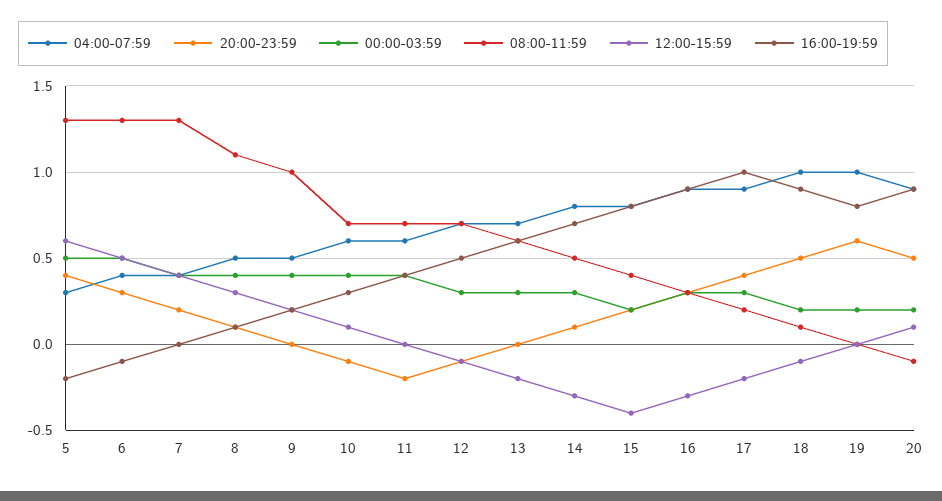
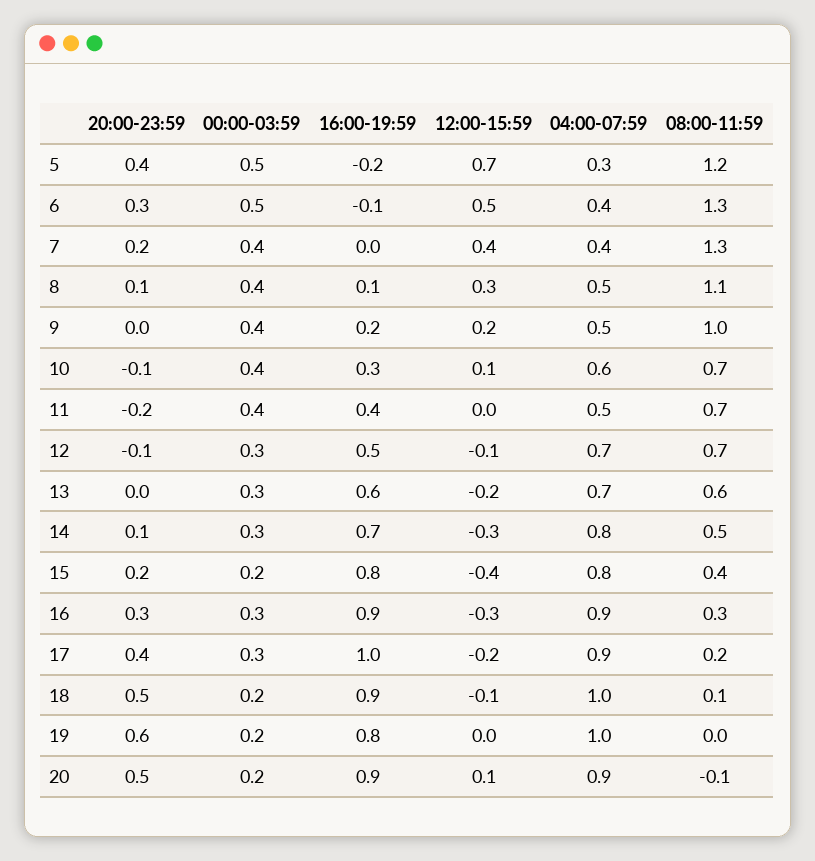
  {
    "04:00-07:59": {
      "5": 0.3,
      "6": 0.4,
      "7": 0.4,
      "8": 0.5,
      "9": 0.5,
      "10": 0.6,
-     "11": 0.6,
+     "11": 0.5,
      "12": 0.7,
      "13": 0.7,
      "14": 0.8,
      "15": 0.8,
      "16": 0.9,
      "17": 0.9,
      "18": 1,
      "19": 1,
      "20": 0.9
    },
    "20:00-23:59": {
      "5": 0.4,
      "6": 0.3,
      "7": 0.2,
      "8": 0.1,
      "9": 0,
      "10": -0.1,
      "11": -0.2,
      "12": -0.1,
      "13": 0,
      "14": 0.1,
      "15": 0.2,
      "16": 0.3,
      "17": 0.4,
      "18": 0.5,
      "19": 0.6,
      "20": 0.5
    },
    "00:00-03:59": {
      "5": 0.5,
      "6": 0.5,
      "7": 0.4,
      "8": 0.4,
      "9": 0.4,
      "10": 0.4,
      "11": 0.4,
      "12": 0.3,
      "13": 0.3,
      "14": 0.3,
      "15": 0.2,
      "16": 0.3,
      "17": 0.3,
      "18": 0.2,
      "19": 0.2,
      "20": 0.2
    },
    "08:00-11:59": {
-     "5": 1.3,
+     "5": 1.2,
      "6": 1.3,
      "7": 1.3,
      "8": 1.1,
      "9": 1,
      "10": 0.7,
      "11": 0.7,
      "12": 0.7,
      "13": 0.6,
      "14": 0.5,
      "15": 0.4,
      "16": 0.3,
      "17": 0.2,
      "18": 0.1,
      "19": 0,
      "20": -0.1
    },
    "12:00-15:59": {
-     "5": 0.6,
+     "5": 0.7,
      "6": 0.5,
      "7": 0.4,
      "8": 0.3,
      "9": 0.2,
      "10": 0.1,
      "11": 0,
      "12": -0.1,
      "13": -0.2,
      "14": -0.3,
      "15": -0.4,
      "16": -0.3,
      "17": -0.2,
      "18": -0.1,
      "19": 0,
      "20": 0.1
    },
    "16:00-19:59": {
      "5": -0.2,
      "6": -0.1,
      "7": 0,
      "8": 0.1,
      "9": 0.2,
      "10": 0.3,
      "11": 0.4,
      "12": 0.5,
      "13": 0.6,
      "14": 0.7,
      "15": 0.8,
      "16": 0.9,
      "17": 1,
      "18": 0.9,
      "19": 0.8,
      "20": 0.9
    }
  }

